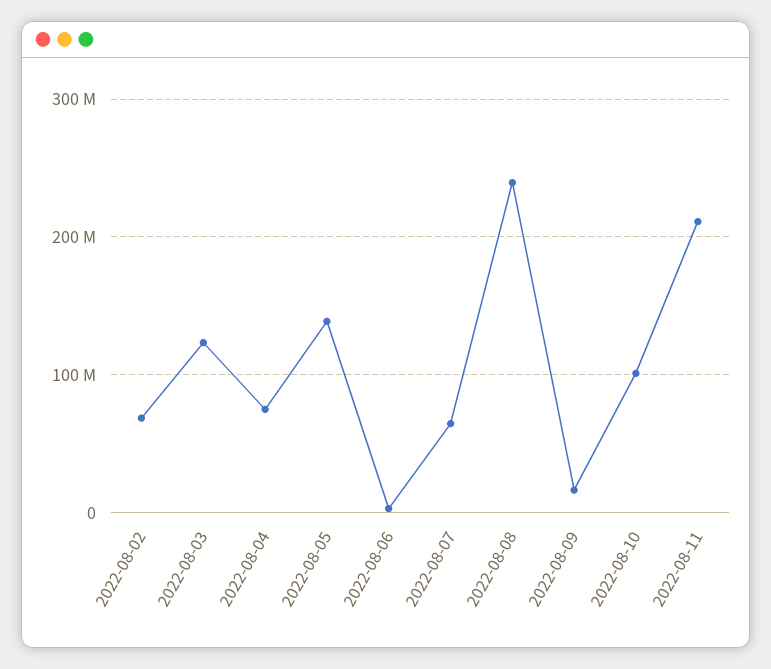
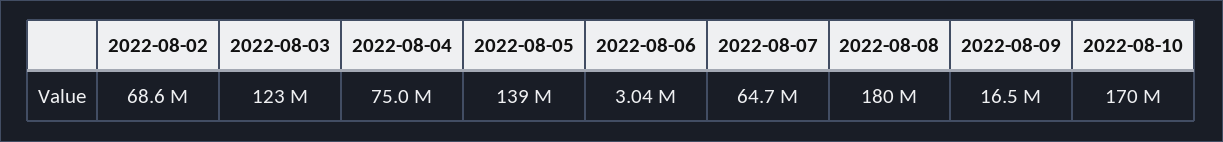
  {
    "2022-08-02": 68600000,
    "2022-08-03": 123000000,
    "2022-08-04": 75000000,
    "2022-08-05": 139000000,
    "2022-08-06": 3040000,
    "2022-08-07": 64700000,
-   "2022-08-08": 240000000,
+   "2022-08-08": 180000000,
    "2022-08-09": 16500000,
-   "2022-08-10": 100000000,
+   "2022-08-10": 170000000
-   "2022-08-11": 210000000
  }

